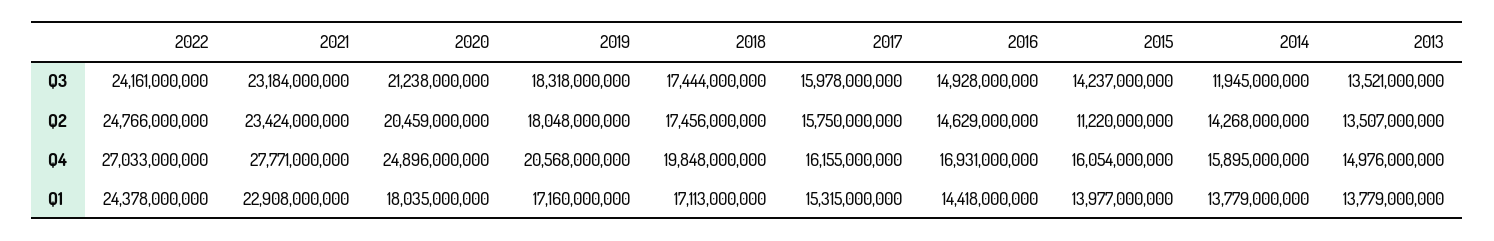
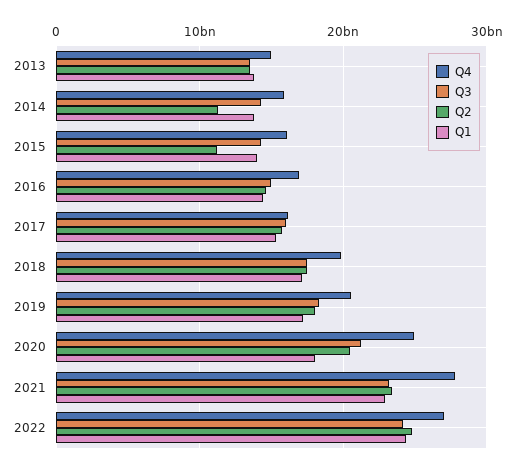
  {
    "Q3": {
      "2022": 24161000000,
      "2021": 23184000000,
      "2020": 21238000000,
      "2019": 18318000000,
      "2018": 17444000000,
      "2017": 15978000000,
      "2016": 14928000000,
      "2015": 14237000000,
-     "2014": 11945000000,
+     "2014": 14000000000,
      "2013": 13521000000
    },
    "Q2": {
      "2022": 24766000000,
      "2021": 23424000000,
      "2020": 20459000000,
      "2019": 18048000000,
      "2018": 17456000000,
      "2017": 15750000000,
      "2016": 14629000000,
      "2015": 11220000000,
-     "2014": 14268000000,
+     "2014": 11000000000,
      "2013": 13507000000
    },
    "Q4": {
      "2022": 27033000000,
      "2021": 27771000000,
      "2020": 24896000000,
      "2019": 20568000000,
      "2018": 19848000000,
      "2017": 16155000000,
      "2016": 16931000000,
      "2015": 16054000000,
      "2014": 15895000000,
      "2013": 14976000000
    },
    "Q1": {
      "2022": 24378000000,
      "2021": 22908000000,
      "2020": 18035000000,
      "2019": 17160000000,
      "2018": 17113000000,
      "2017": 15315000000,
      "2016": 14418000000,
      "2015": 13977000000,
      "2014": 13779000000,
      "2013": 13779000000
    }
  }

